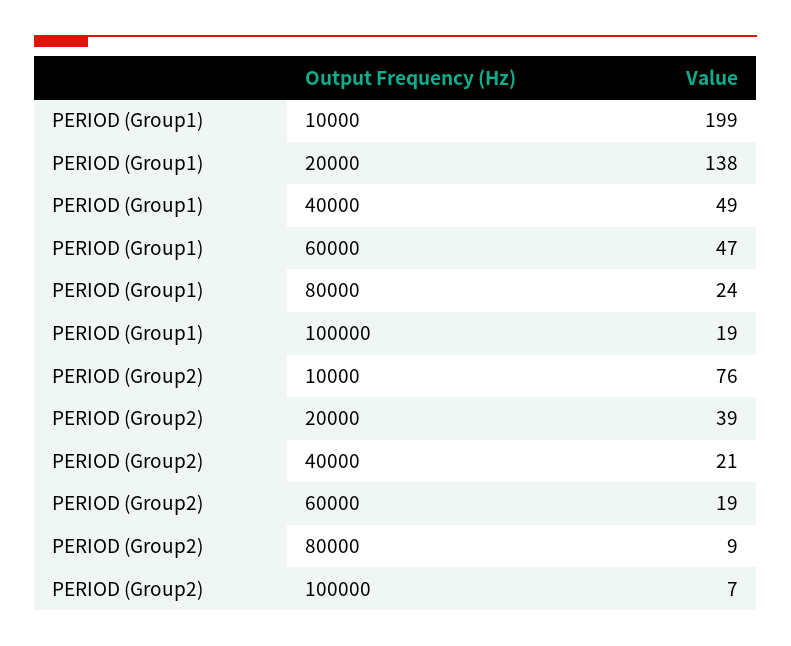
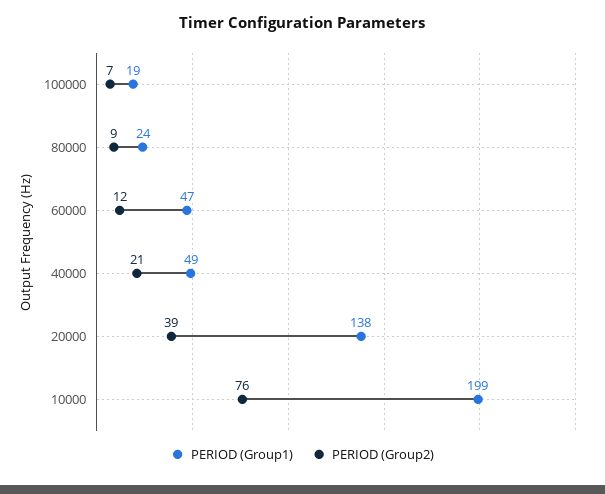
  {
    "PERIOD (Group1)": {
      "10000": 199,
      "20000": 138,
      "40000": 49,
      "60000": 47,
      "80000": 24,
      "100000": 19
    },
    "PERIOD (Group2)": {
      "10000": 76,
      "20000": 39,
      "40000": 21,
-     "60000": 19,
+     "60000": 12,
      "80000": 9,
      "100000": 7
    }
  }

